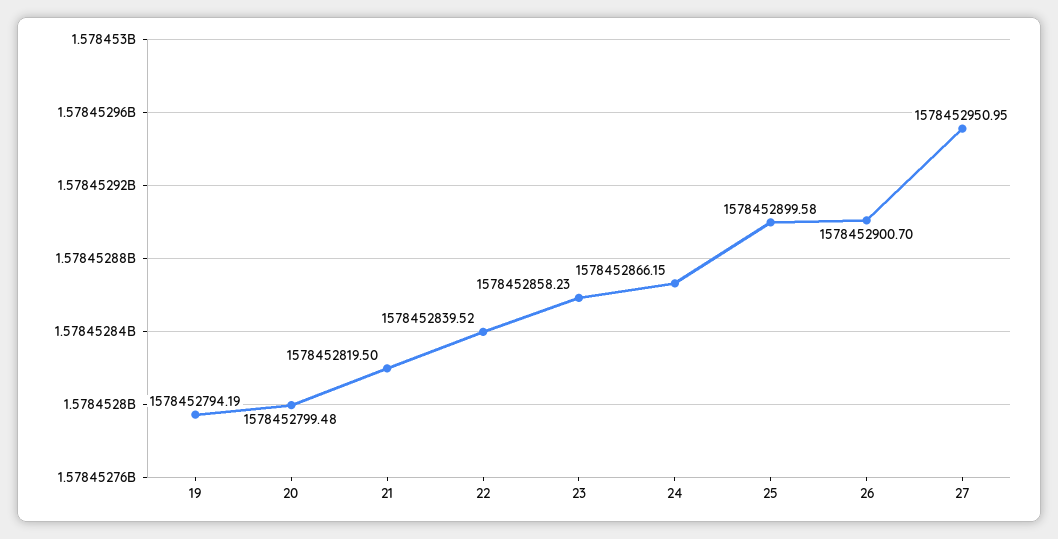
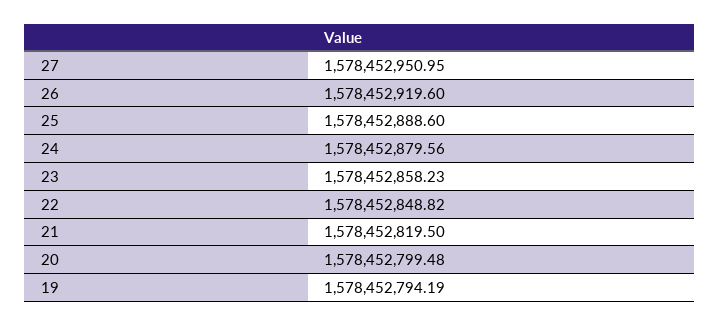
  {
    "19": 1578452794.19,
    "20": 1578452799.48,
    "21": 1578452819.5,
-   "22": 1578452839.52,
+   "22": 1578452848.82,
    "23": 1578452858.23,
-   "24": 1578452866.15,
+   "24": 1578452879.56,
-   "25": 1578452899.58,
+   "25": 1578452888.6,
-   "26": 1578452900.7,
+   "26": 1578452919.6,
    "27": 1578452950.95
  }

